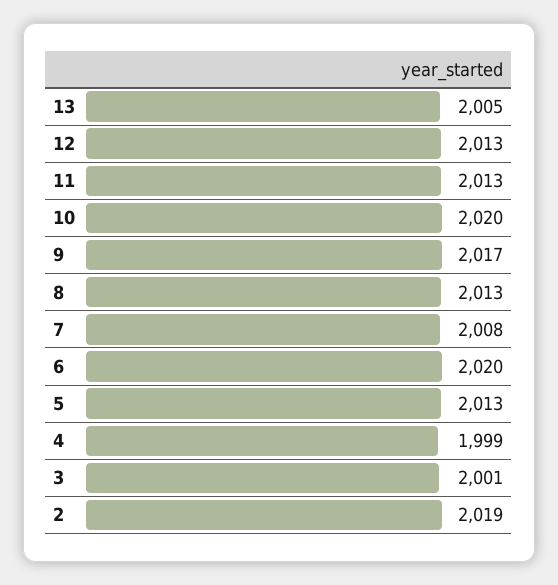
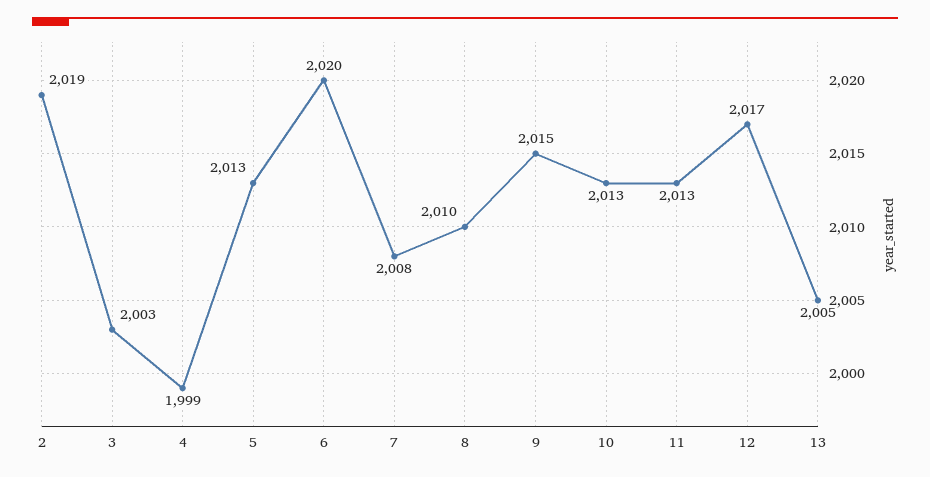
  {
    "13": 2005,
-   "12": 2013,
+   "12": 2017,
    "11": 2013,
-   "10": 2020,
+   "10": 2013,
-   "9": 2017,
+   "9": 2015,
-   "8": 2013,
+   "8": 2010,
    "7": 2008,
    "6": 2020,
    "5": 2013,
    "4": 1999,
-   "3": 2001,
+   "3": 2003,
    "2": 2019
  }

